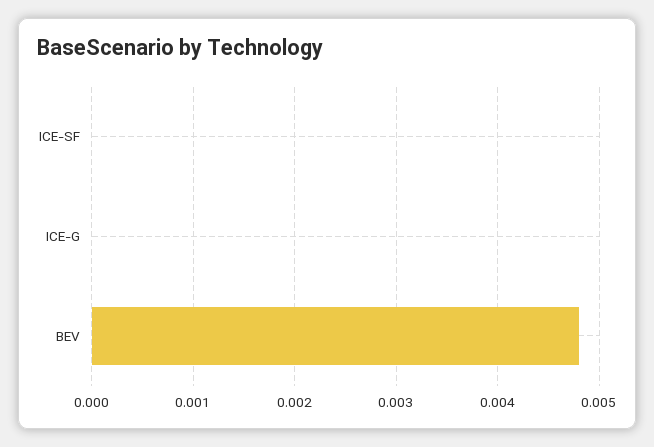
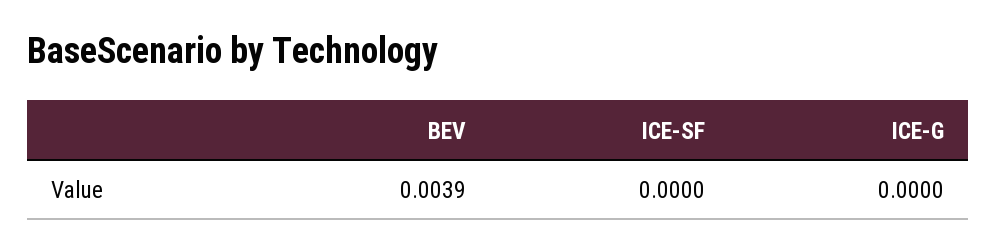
  {
    "ICE-SF": 0,
    "ICE-G": 0,
-   "BEV": 0.0048
+   "BEV": 0.0039
  }

